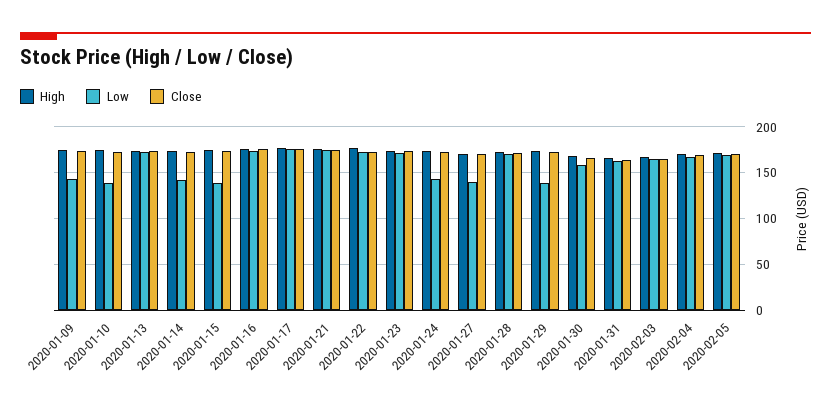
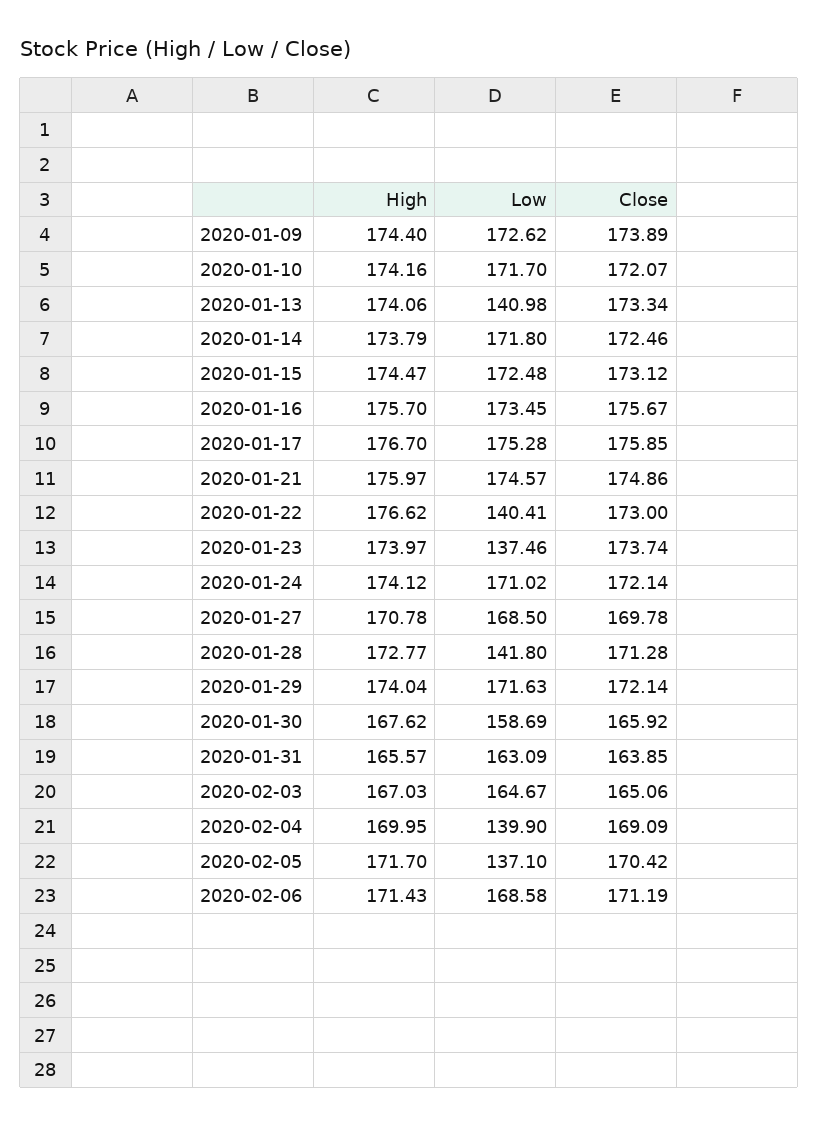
  {
    "High": {
      "2020-01-09": 174.4,
      "2020-01-10": 174.16,
      "2020-01-13": 174.06,
      "2020-01-14": 173.79,
      "2020-01-15": 174.47,
      "2020-01-16": 175.7,
      "2020-01-17": 176.7,
      "2020-01-21": 175.97,
      "2020-01-22": 176.62,
      "2020-01-23": 173.97,
      "2020-01-24": 174.12,
      "2020-01-27": 170.78,
      "2020-01-28": 172.77,
      "2020-01-29": 174.04,
      "2020-01-30": 167.62,
      "2020-01-31": 165.57,
      "2020-02-03": 167.03,
      "2020-02-04": 169.95,
-     "2020-02-05": 171.7
+     "2020-02-05": 171.7,
+     "2020-02-06": 171.43
    },
    "Low": {
-     "2020-01-09": 140,
+     "2020-01-09": 172.62,
-     "2020-01-10": 140,
+     "2020-01-10": 171.7,
-     "2020-01-13": 170,
+     "2020-01-13": 140.98,
-     "2020-01-14": 140,
+     "2020-01-14": 171.8,
-     "2020-01-15": 140,
+     "2020-01-15": 172.48,
      "2020-01-16": 173.45,
      "2020-01-17": 175.28,
      "2020-01-21": 174.57,
-     "2020-01-22": 170,
+     "2020-01-22": 140.41,
-     "2020-01-23": 170,
+     "2020-01-23": 137.46,
-     "2020-01-24": 140,
+     "2020-01-24": 171.02,
-     "2020-01-27": 140,
+     "2020-01-27": 168.5,
-     "2020-01-28": 170,
+     "2020-01-28": 141.8,
-     "2020-01-29": 140,
+     "2020-01-29": 171.63,
      "2020-01-30": 158.69,
      "2020-01-31": 163.09,
      "2020-02-03": 164.67,
-     "2020-02-04": 170,
+     "2020-02-04": 139.9,
-     "2020-02-05": 170
+     "2020-02-05": 137.1,
+     "2020-02-06": 168.58
    },
    "Close": {
      "2020-01-09": 173.89,
      "2020-01-10": 172.07,
      "2020-01-13": 173.34,
      "2020-01-14": 172.46,
      "2020-01-15": 173.12,
      "2020-01-16": 175.67,
      "2020-01-17": 175.85,
      "2020-01-21": 174.86,
      "2020-01-22": 173,
      "2020-01-23": 173.74,
      "2020-01-24": 172.14,
      "2020-01-27": 169.78,
      "2020-01-28": 171.28,
      "2020-01-29": 172.14,
      "2020-01-30": 165.92,
      "2020-01-31": 163.85,
      "2020-02-03": 165.06,
      "2020-02-04": 169.09,
-     "2020-02-05": 170.42
+     "2020-02-05": 170.42,
+     "2020-02-06": 171.19
    }
  }

